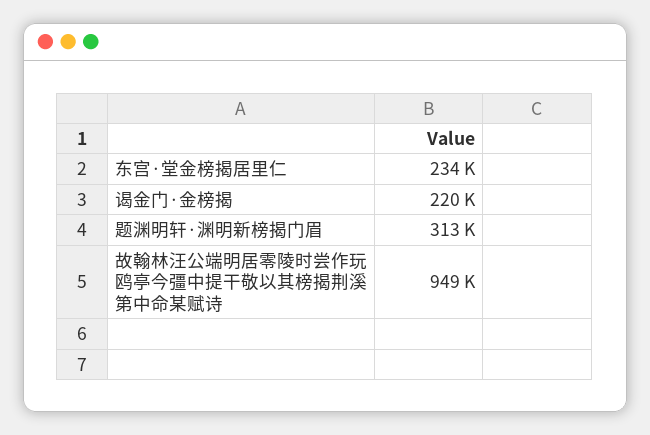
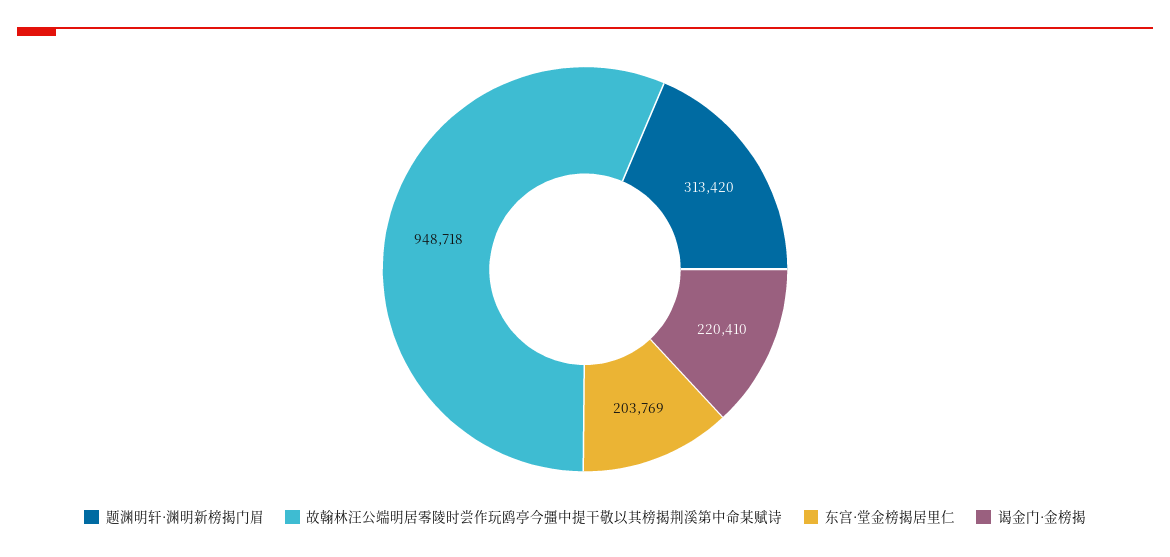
  {
-   "东宫·堂金榜揭居里仁": 234000,
+   "东宫·堂金榜揭居里仁": 203769,
    "谒金门·金榜揭": 220410,
    "题渊明轩·渊明新榜揭门眉": 313420,
    "故翰林汪公端明居零陵时尝作玩鸥亭今彊中提干敬以其榜揭荆溪第中命某赋诗": 948718
  }

